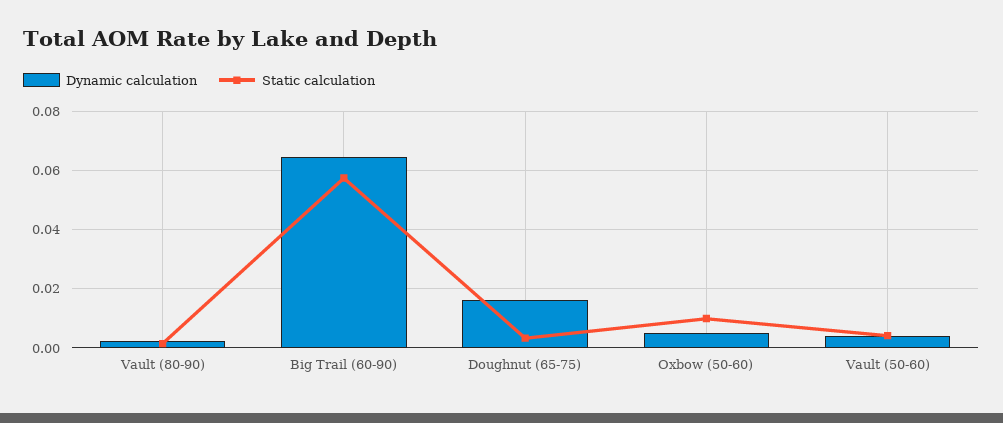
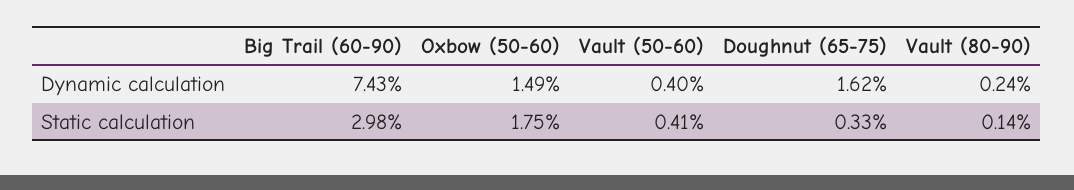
  {
    "Dynamic calculation": {
      "Vault (80-90)": 0.0024,
-     "Big Trail (60-90)": 0.065,
+     "Big Trail (60-90)": 0.0743,
      "Doughnut (65-75)": 0.0162,
-     "Oxbow (50-60)": 0.005,
+     "Oxbow (50-60)": 0.0149,
      "Vault (50-60)": 0.004
    },
    "Static calculation": {
      "Vault (80-90)": 0.0014,
-     "Big Trail (60-90)": 0.0575,
+     "Big Trail (60-90)": 0.0298,
      "Doughnut (65-75)": 0.0033,
-     "Oxbow (50-60)": 0.01,
+     "Oxbow (50-60)": 0.0175,
      "Vault (50-60)": 0.0041
    }
  }

